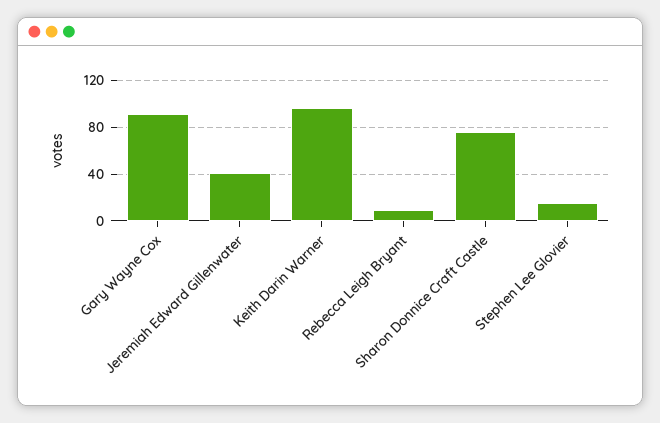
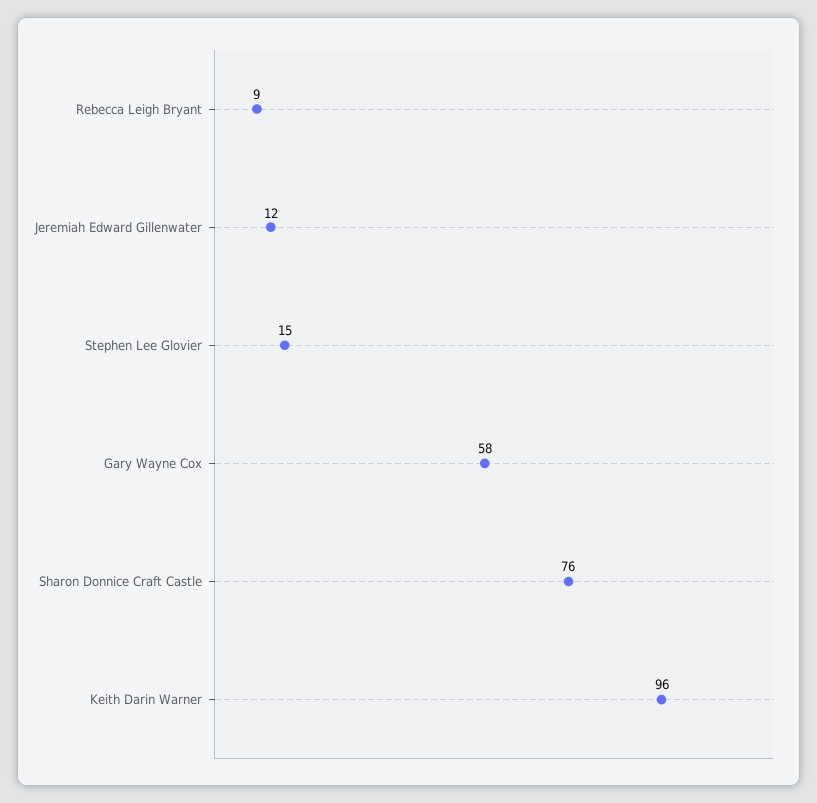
  {
-   "Gary Wayne Cox": 90,
+   "Gary Wayne Cox": 58,
-   "Jeremiah Edward Gillenwater": 40,
+   "Jeremiah Edward Gillenwater": 12,
    "Keith Darin Warner": 96,
    "Rebecca Leigh Bryant": 9,
    "Sharon Donnice Craft Castle": 76,
    "Stephen Lee Glovier": 15
  }

